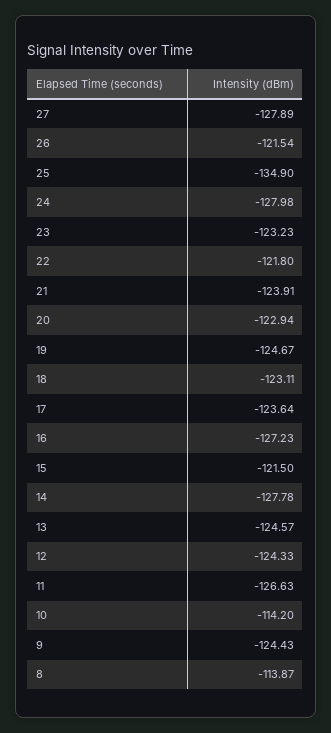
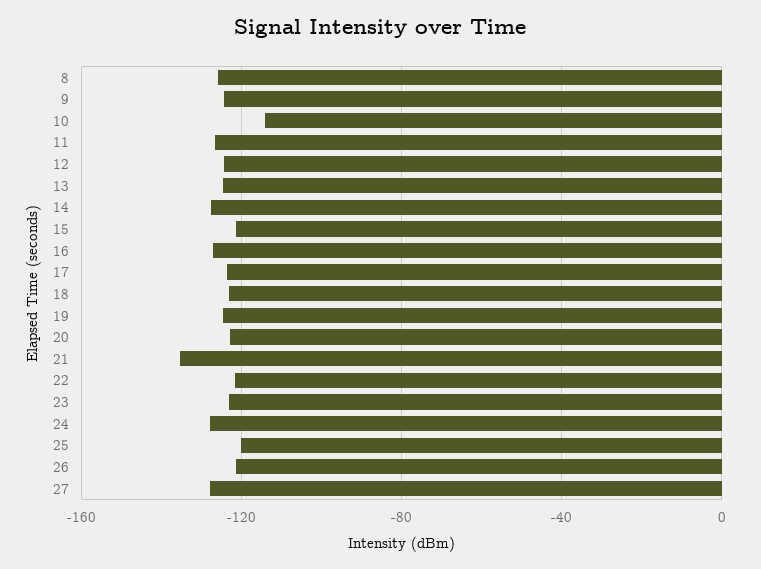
  {
    "27": -127.89,
    "26": -121.54,
-   "25": -134.9,
+   "25": -120,
    "24": -127.98,
    "23": -123.23,
    "22": -121.8,
-   "21": -123.91,
+   "21": -135,
    "20": -122.94,
    "19": -124.67,
    "18": -123.11,
    "17": -123.64,
    "16": -127.23,
    "15": -121.5,
    "14": -127.78,
    "13": -124.57,
    "12": -124.33,
    "11": -126.63,
    "10": -114.2,
    "9": -124.43,
-   "8": -113.87
+   "8": -125
  }

